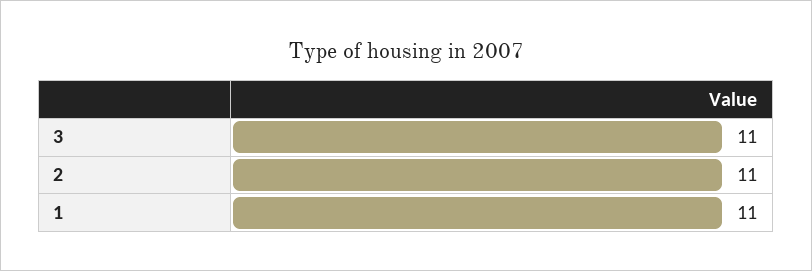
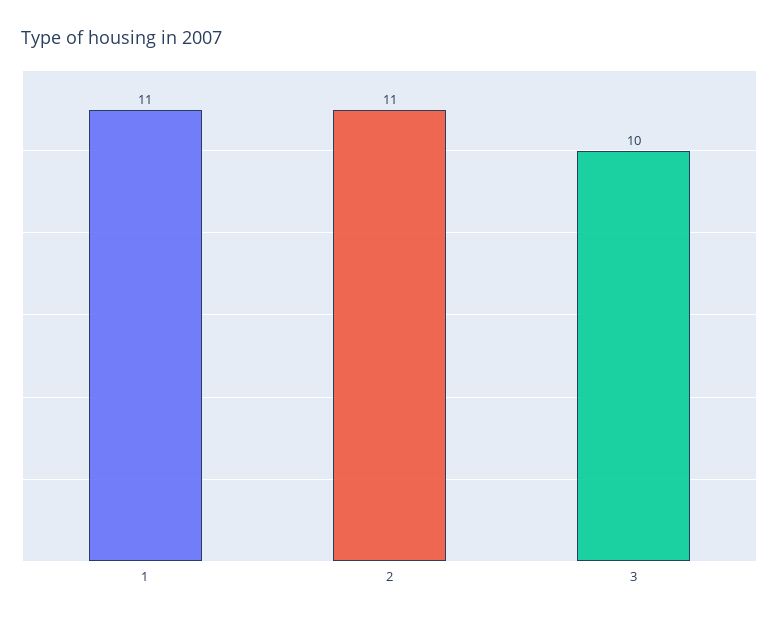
  {
-   "3": 11,
+   "3": 10,
    "2": 11,
    "1": 11
  }

